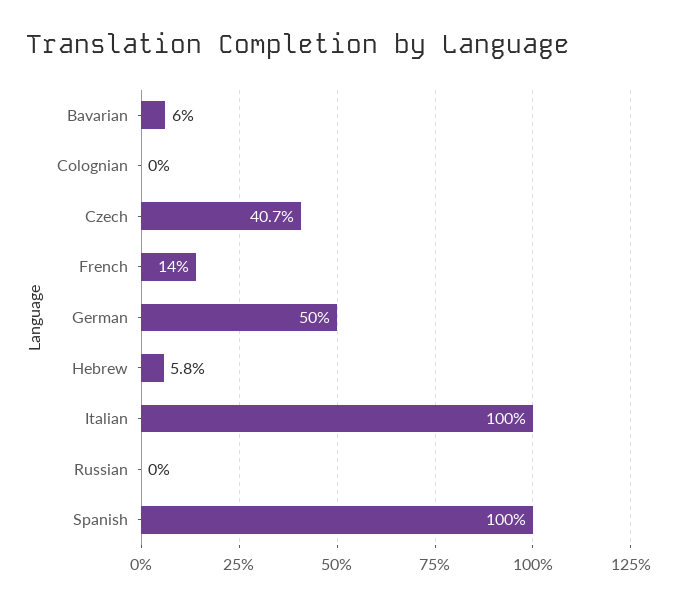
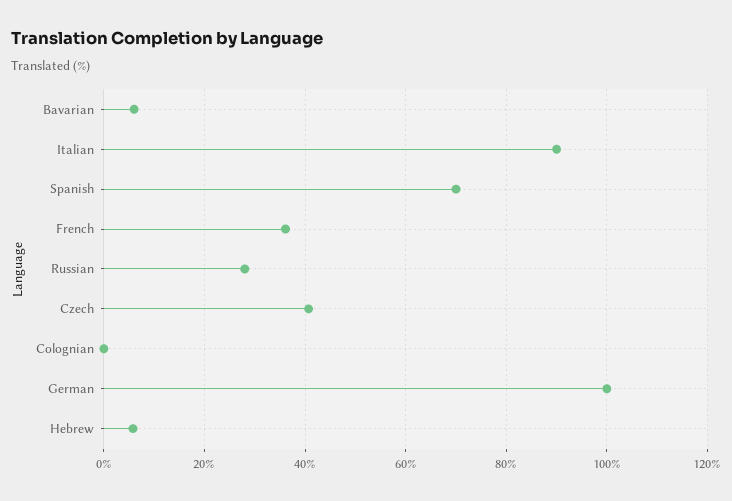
  {
    "Bavarian": 6,
    "Colognian": 0,
    "Czech": 40.7,
-   "French": 14,
+   "French": 36,
-   "German": 50,
+   "German": 100,
    "Hebrew": 5.8,
-   "Italian": 100,
+   "Italian": 90,
-   "Russian": 0,
+   "Russian": 28,
-   "Spanish": 100
+   "Spanish": 70
  }

